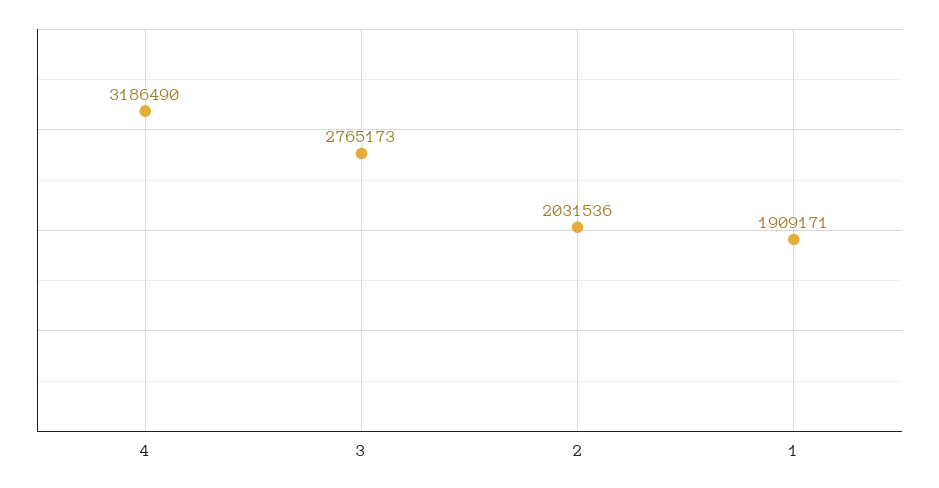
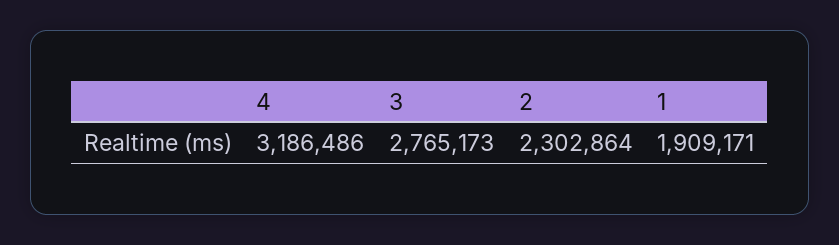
  {
-   "4": 3186490,
+   "4": 3186486,
    "3": 2765173,
-   "2": 2031536,
+   "2": 2302864,
    "1": 1909171
  }

